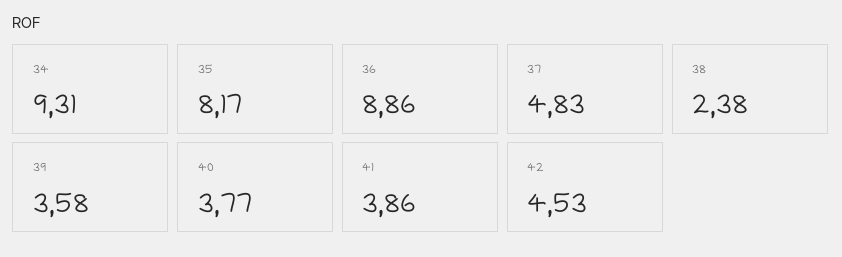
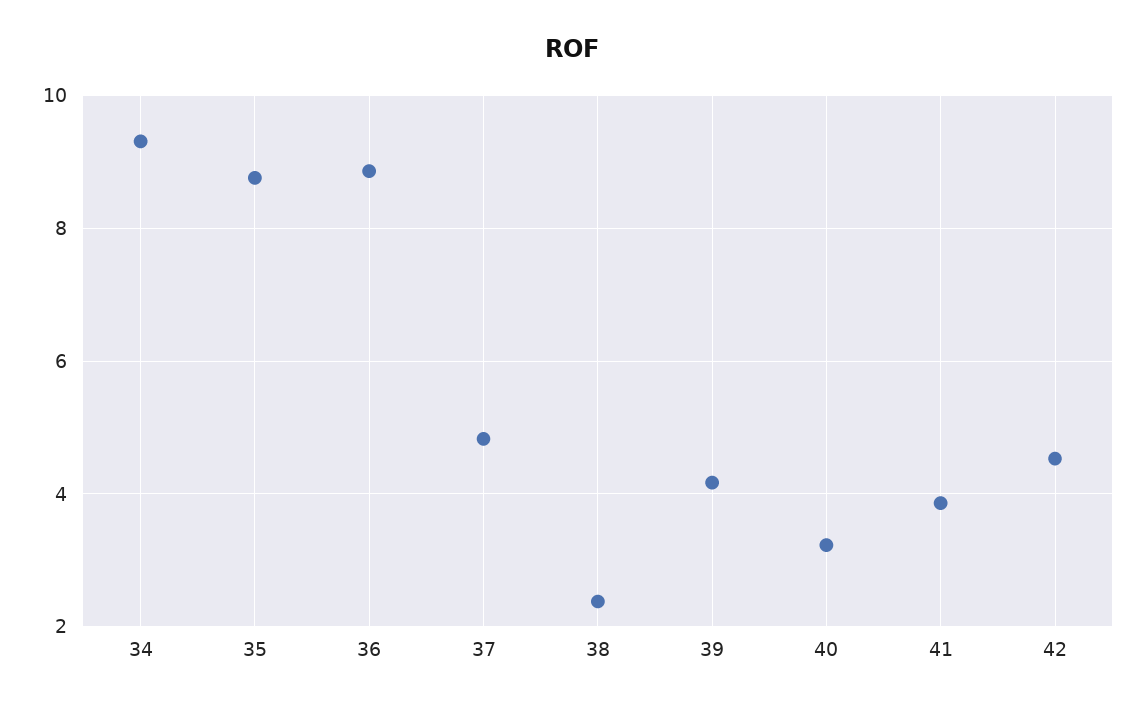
  {
    "34": 9.31,
-   "35": 8.17,
+   "35": 8.8,
    "36": 8.86,
    "37": 4.83,
    "38": 2.38,
-   "39": 3.58,
+   "39": 4.2,
-   "40": 3.77,
+   "40": 3.2,
    "41": 3.86,
    "42": 4.53
  }

